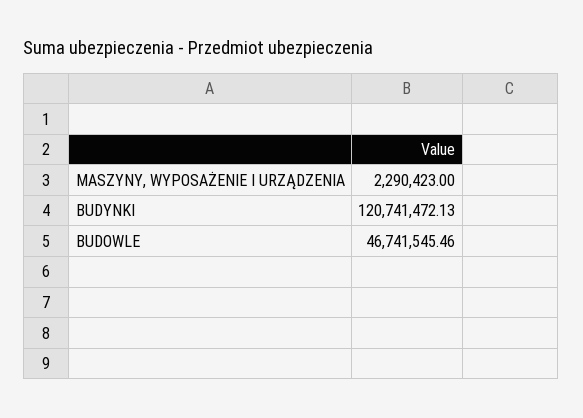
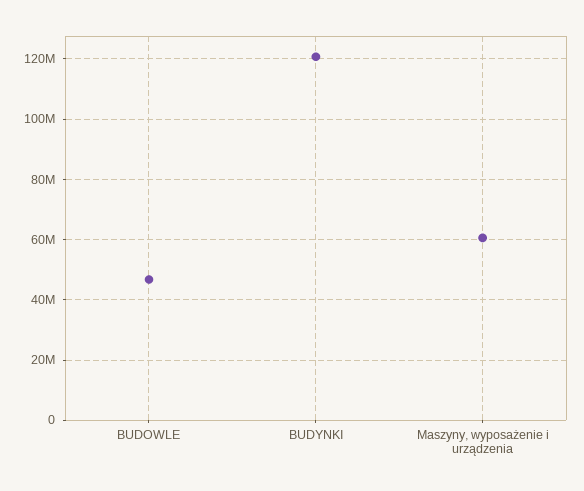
  {
-   "MASZYNY, WYPOSAŻENIE I URZĄDZENIA": 2290423,
+   "MASZYNY, WYPOSAŻENIE I URZĄDZENIA": 60000000,
    "BUDYNKI": 120741472.13,
    "BUDOWLE": 46741545.46
  }

